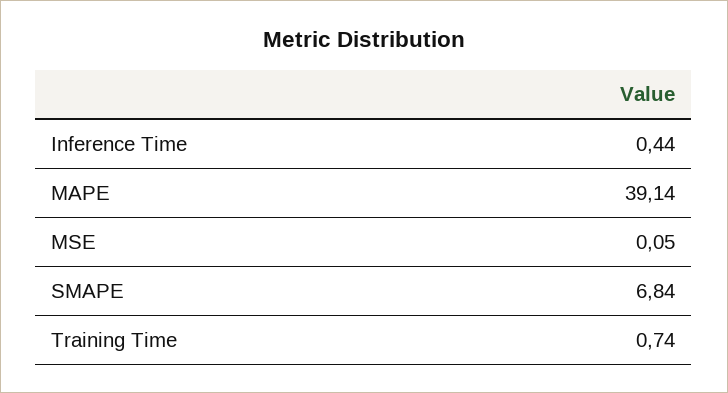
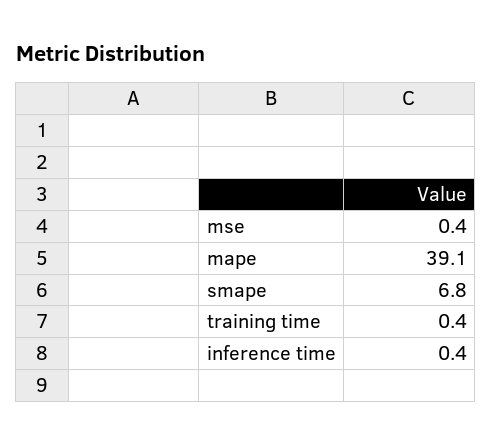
  {
    "Inference Time": 0.44,
    "MAPE": 39.14,
-   "MSE": 0.05,
+   "MSE": 0.4,
    "SMAPE": 6.84,
-   "Training Time": 0.74
+   "Training Time": 0.4
  }

